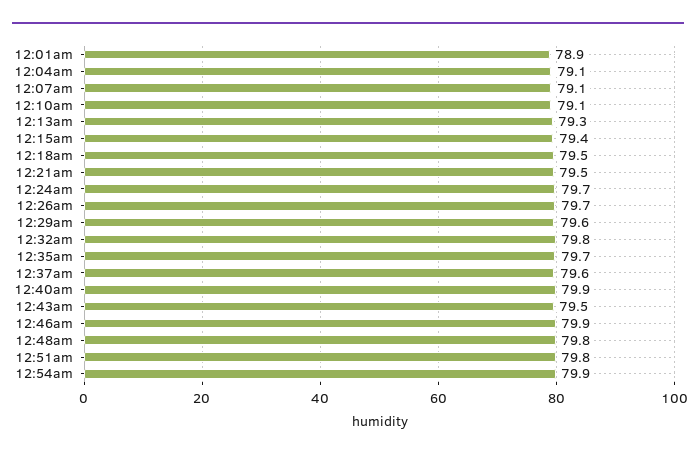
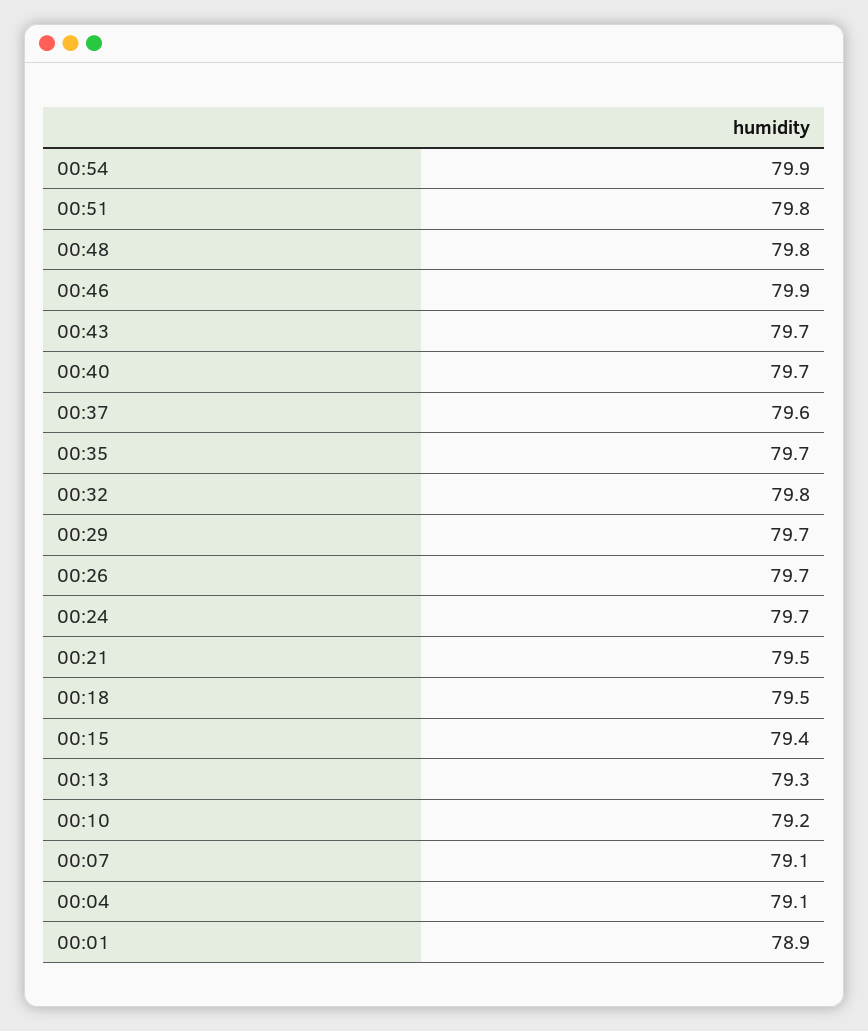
  {
    "12:01am": 78.9,
    "12:04am": 79.1,
    "12:07am": 79.1,
-   "12:10am": 79.1,
+   "12:10am": 79.2,
    "12:13am": 79.3,
    "12:15am": 79.4,
    "12:18am": 79.5,
    "12:21am": 79.5,
    "12:24am": 79.7,
    "12:26am": 79.7,
-   "12:29am": 79.6,
+   "12:29am": 79.7,
    "12:32am": 79.8,
    "12:35am": 79.7,
    "12:37am": 79.6,
-   "12:40am": 79.9,
+   "12:40am": 79.7,
-   "12:43am": 79.5,
+   "12:43am": 79.7,
    "12:46am": 79.9,
    "12:48am": 79.8,
    "12:51am": 79.8,
    "12:54am": 79.9
  }

